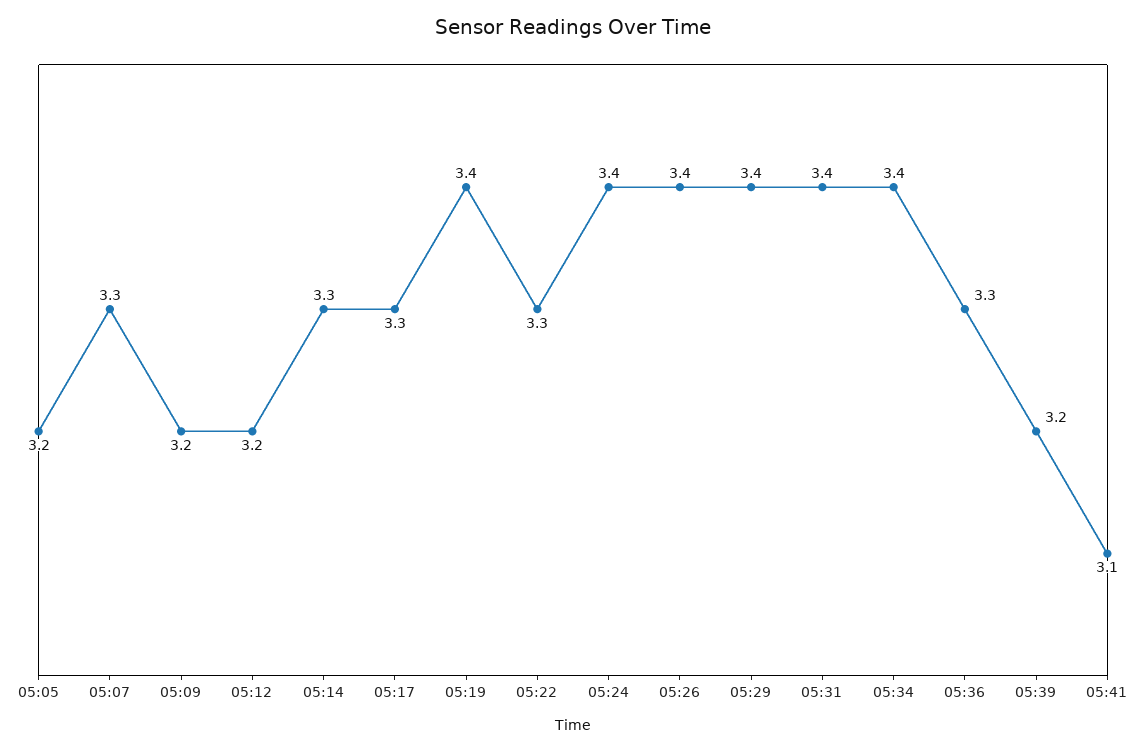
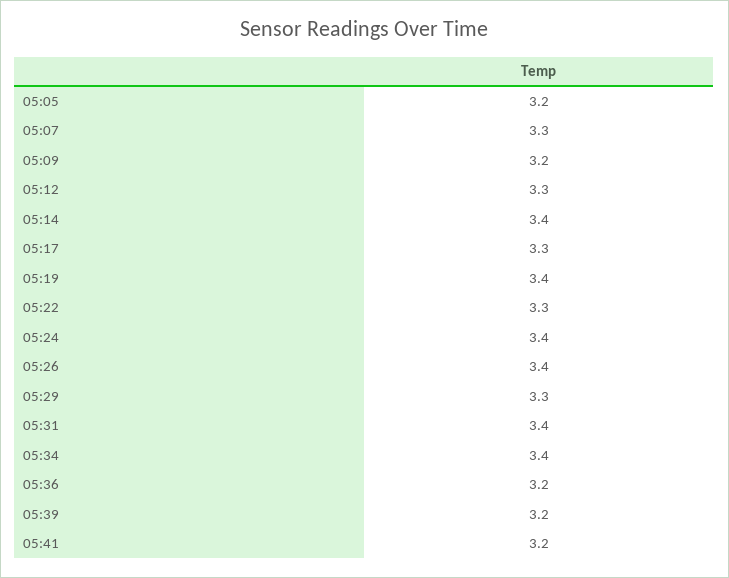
  {
    "05:05": 3.2,
    "05:07": 3.3,
    "05:09": 3.2,
-   "05:12": 3.2,
+   "05:12": 3.3,
-   "05:14": 3.3,
+   "05:14": 3.4,
    "05:17": 3.3,
    "05:19": 3.4,
    "05:22": 3.3,
    "05:24": 3.4,
    "05:26": 3.4,
-   "05:29": 3.4,
+   "05:29": 3.3,
    "05:31": 3.4,
    "05:34": 3.4,
-   "05:36": 3.3,
+   "05:36": 3.2,
    "05:39": 3.2,
-   "05:41": 3.1
+   "05:41": 3.2
  }

